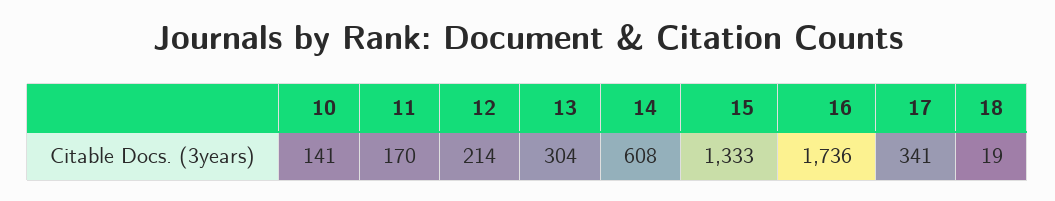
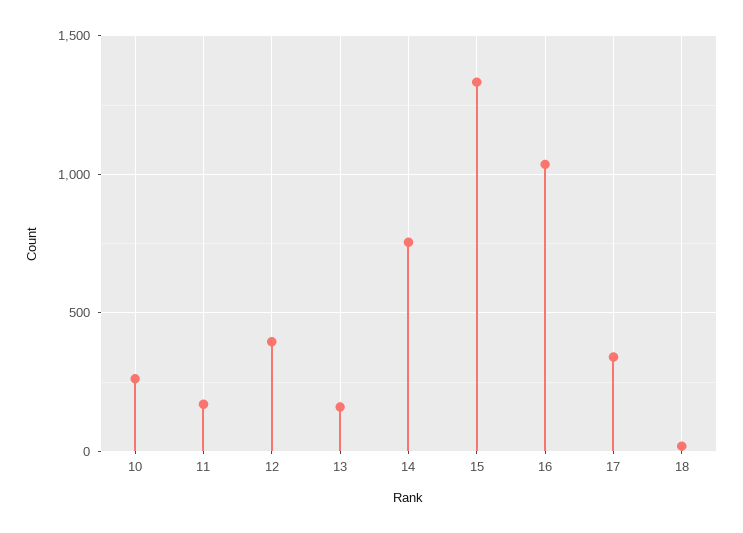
  {
-   "10": 141,
+   "10": 250,
    "11": 170,
-   "12": 214,
+   "12": 400,
-   "13": 304,
+   "13": 150,
-   "14": 608,
+   "14": 750,
    "15": 1333,
-   "16": 1736,
+   "16": 1050,
    "17": 341,
    "18": 19
  }

